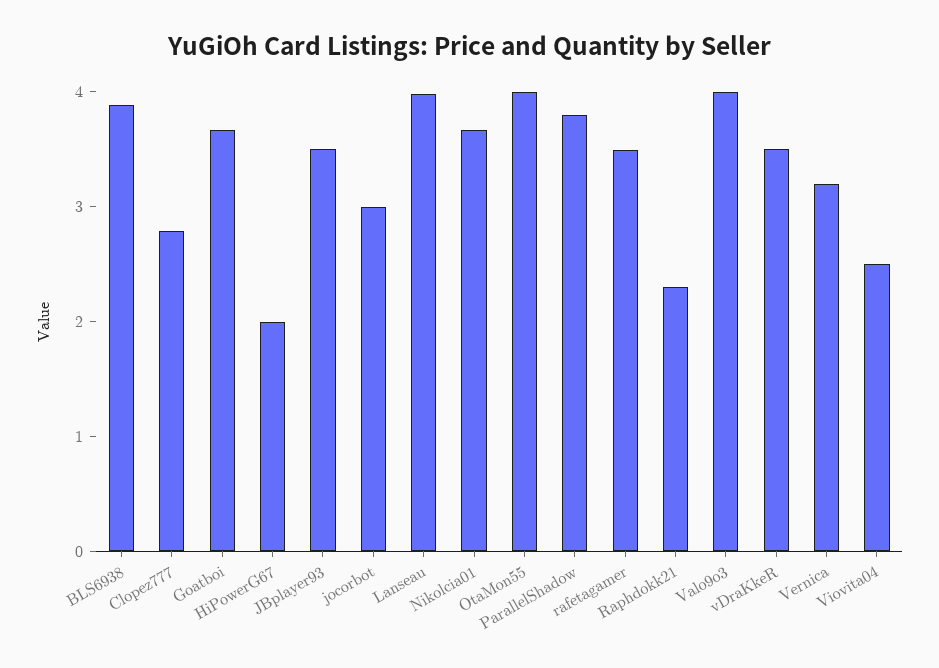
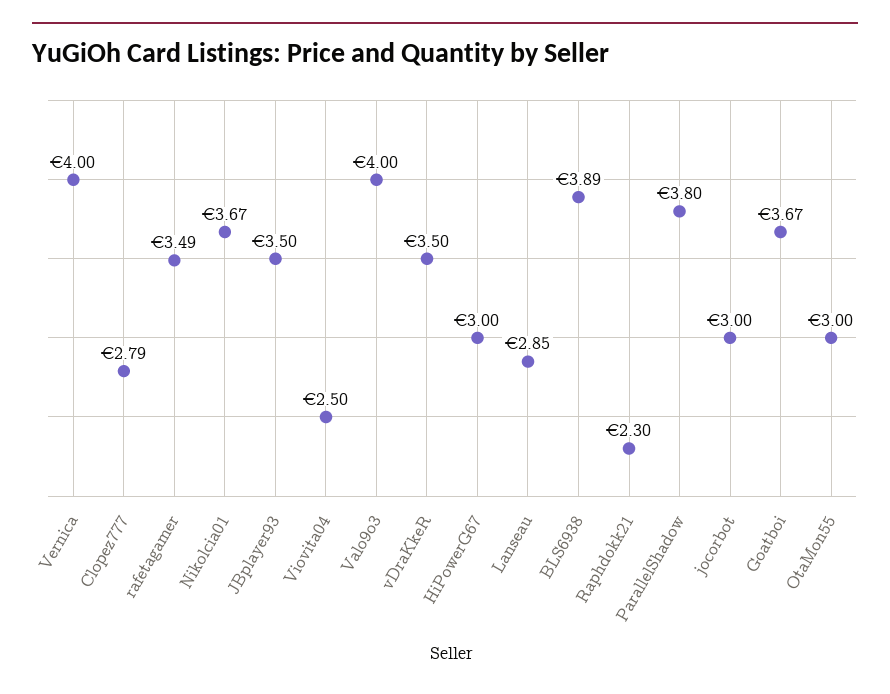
  {
    "BLS6938": 3.89,
    "Clopez777": 2.79,
    "Goatboi": 3.67,
-   "HiPowerG67": 2,
+   "HiPowerG67": 3,
    "JBplayer93": 3.5,
    "jocorbot": 3,
-   "Lanseau": 4,
+   "Lanseau": 2.85,
    "Nikolcia01": 3.67,
-   "OtaMon55": 4,
+   "OtaMon55": 3,
    "ParallelShadow": 3.8,
    "rafetagamer": 3.49,
    "Raphdokk21": 2.3,
    "Valo9o3": 4,
    "vDraKkeR": 3.5,
-   "Vernica": 3.2,
+   "Vernica": 4,
    "Viovita04": 2.5
  }

